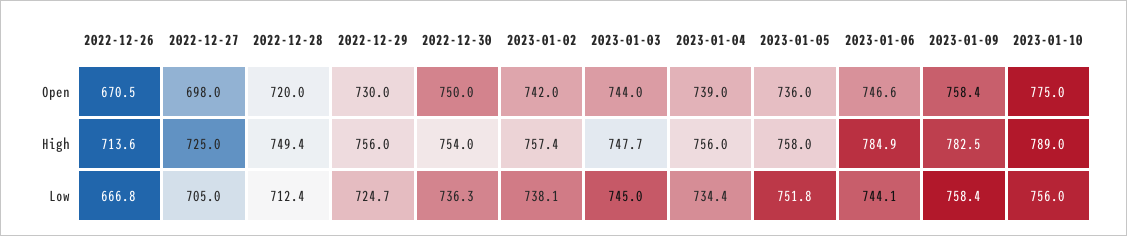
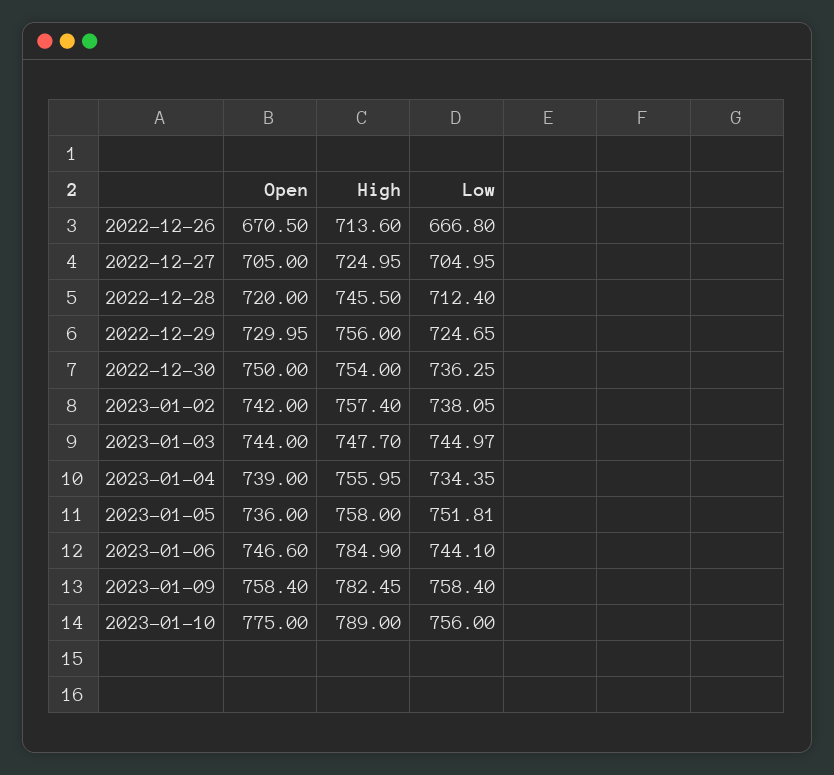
  {
    "2022-12-26": {
      "Open": 670.5,
      "High": 713.6,
      "Low": 666.8
    },
    "2022-12-27": {
-     "Open": 698,
+     "Open": 705,
      "High": 724.95,
      "Low": 704.95
    },
    "2022-12-28": {
      "Open": 720,
-     "High": 749.4,
+     "High": 745.5,
      "Low": 712.4
    },
    "2022-12-29": {
      "Open": 729.95,
      "High": 756,
      "Low": 724.65
    },
    "2022-12-30": {
      "Open": 750,
      "High": 754,
      "Low": 736.25
    },
    "2023-01-02": {
      "Open": 742,
      "High": 757.4,
      "Low": 738.05
    },
    "2023-01-03": {
      "Open": 744,
      "High": 747.7,
      "Low": 744.97
    },
    "2023-01-04": {
      "Open": 739,
      "High": 755.95,
      "Low": 734.35
    },
    "2023-01-05": {
      "Open": 736,
      "High": 758,
      "Low": 751.81
    },
    "2023-01-06": {
      "Open": 746.6,
      "High": 784.9,
      "Low": 744.1
    },
    "2023-01-09": {
      "Open": 758.4,
      "High": 782.45,
      "Low": 758.4
    },
    "2023-01-10": {
      "Open": 775,
      "High": 789,
      "Low": 756
    }
  }

